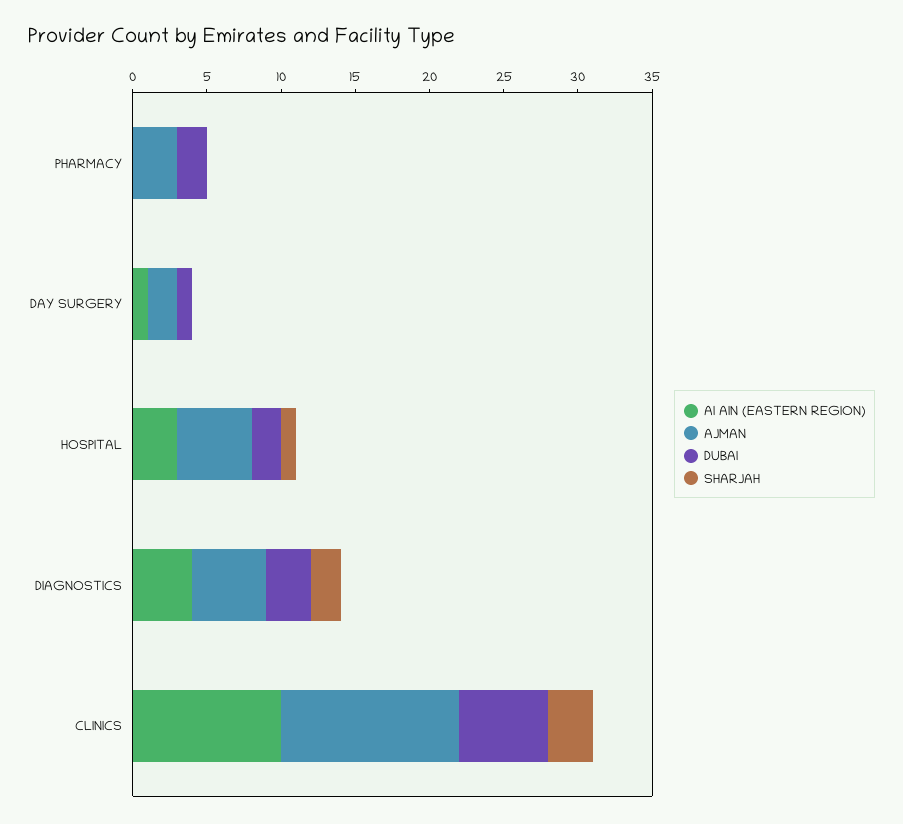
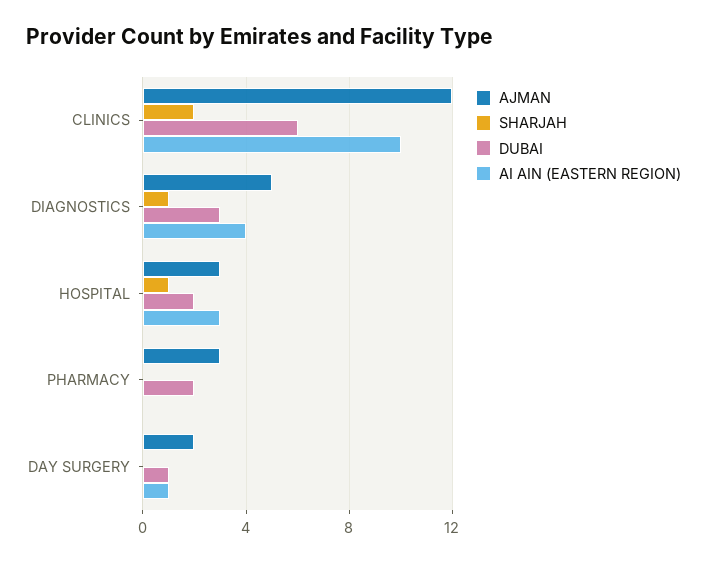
  {
    "AI AIN (EASTERN REGION)": {
      "PHARMACY": 0,
      "DAY SURGERY": 1,
      "HOSPITAL": 3,
      "DIAGNOSTICS": 4,
      "CLINICS": 10
    },
    "AJMAN": {
      "PHARMACY": 3,
      "DAY SURGERY": 2,
-     "HOSPITAL": 5,
+     "HOSPITAL": 3,
      "DIAGNOSTICS": 5,
      "CLINICS": 12
    },
    "DUBAI": {
      "PHARMACY": 2,
      "DAY SURGERY": 1,
      "HOSPITAL": 2,
      "DIAGNOSTICS": 3,
      "CLINICS": 6
    },
    "SHARJAH": {
      "PHARMACY": 0,
      "DAY SURGERY": 0,
      "HOSPITAL": 1,
-     "DIAGNOSTICS": 2,
+     "DIAGNOSTICS": 1,
-     "CLINICS": 3
+     "CLINICS": 2
    }
  }

